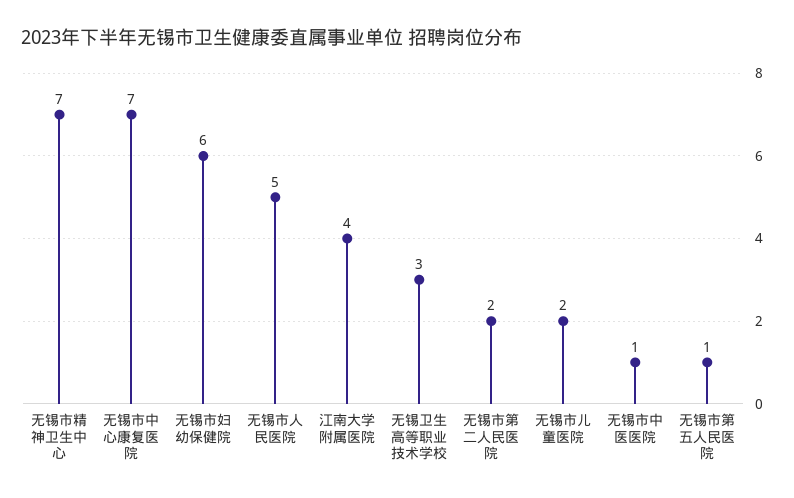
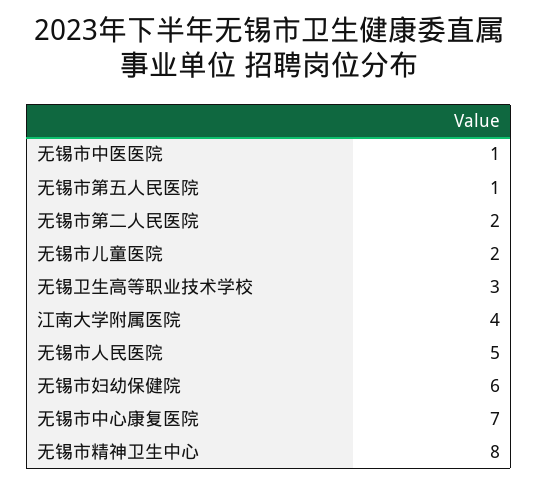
  {
-   "无锡市精神卫生中心": 7,
+   "无锡市精神卫生中心": 8,
    "无锡市中心康复医院": 7,
    "无锡市妇幼保健院": 6,
    "无锡市人民医院": 5,
    "江南大学附属医院": 4,
    "无锡卫生高等职业技术学校": 3,
    "无锡市第二人民医院": 2,
    "无锡市儿童医院": 2,
    "无锡市中医医院": 1,
    "无锡市第五人民医院": 1
  }

